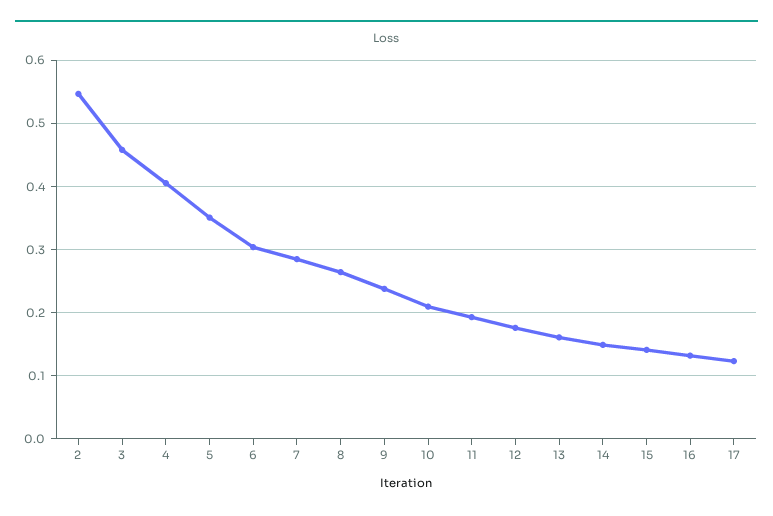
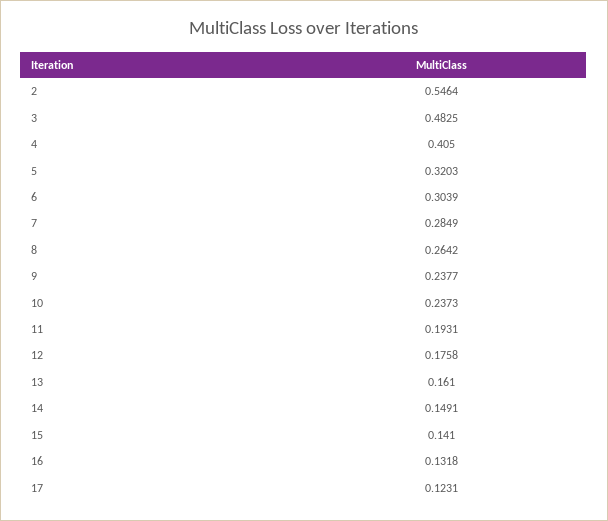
  {
    "2": 0.5464,
-   "3": 0.46,
+   "3": 0.4825,
    "4": 0.405,
-   "5": 0.35,
+   "5": 0.3203,
    "6": 0.3039,
    "7": 0.2849,
    "8": 0.2642,
    "9": 0.2377,
-   "10": 0.21,
+   "10": 0.2373,
    "11": 0.1931,
    "12": 0.1758,
    "13": 0.161,
    "14": 0.1491,
    "15": 0.141,
    "16": 0.1318,
    "17": 0.1231
  }

